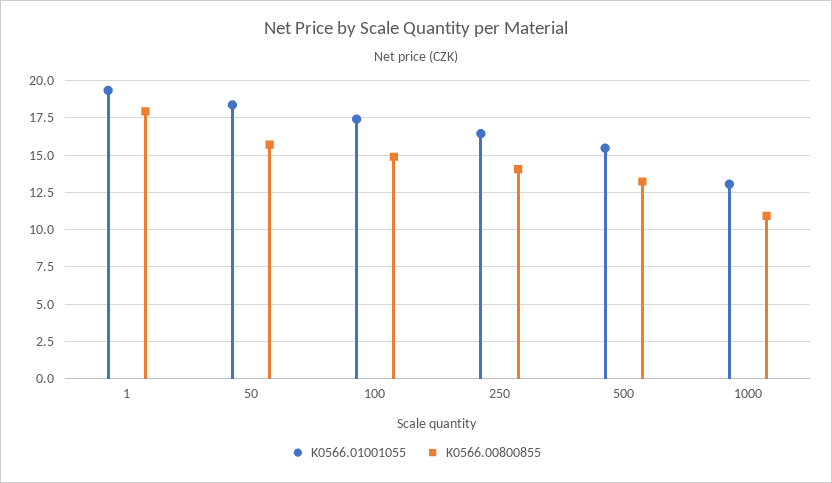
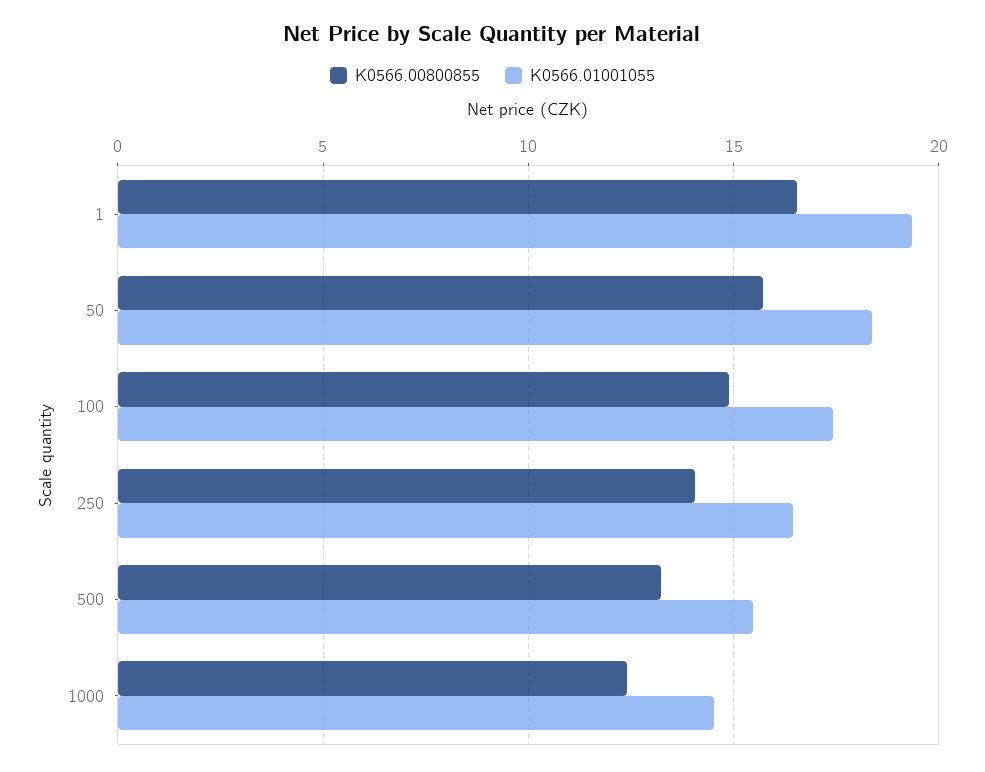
  {
    "K0566.01001055": {
      "1": 19.5,
      "50": 18.5,
      "100": 17.5,
      "250": 16.5,
      "500": 15.5,
-     "1000": 13
+     "1000": 14.5
    },
    "K0566.00800855": {
-     "1": 18,
+     "1": 16.5,
      "50": 15.5,
      "100": 15,
      "250": 14,
      "500": 13,
-     "1000": 11
+     "1000": 12.5
    }
  }

